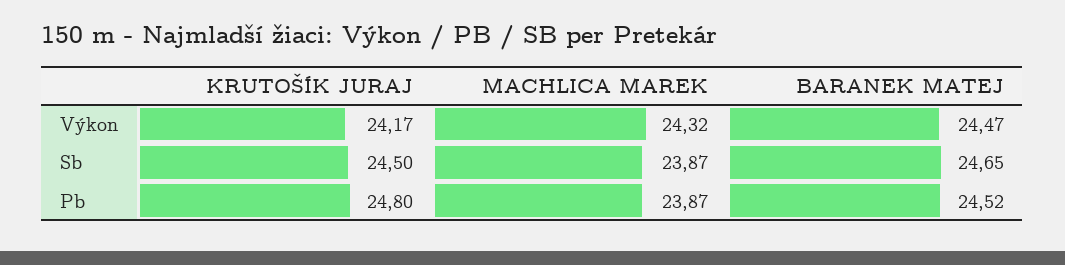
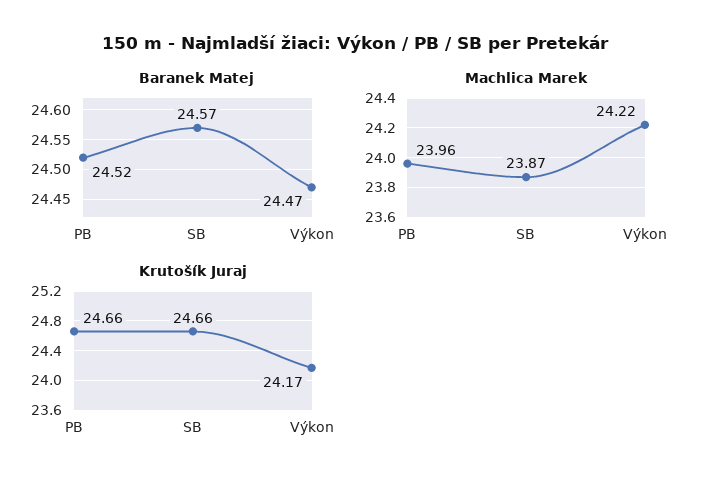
  {
    "KRUTOŠÍK JURAJ": {
      "Výkon": 24.17,
-     "Sb": 24.5,
+     "Sb": 24.66,
-     "Pb": 24.8
+     "Pb": 24.66
    },
    "MACHLICA MAREK": {
-     "Výkon": 24.32,
+     "Výkon": 24.22,
      "Sb": 23.87,
-     "Pb": 23.87
+     "Pb": 23.96
    },
    "BARANEK MATEJ": {
      "Výkon": 24.47,
-     "Sb": 24.65,
+     "Sb": 24.57,
      "Pb": 24.52
    }
  }

